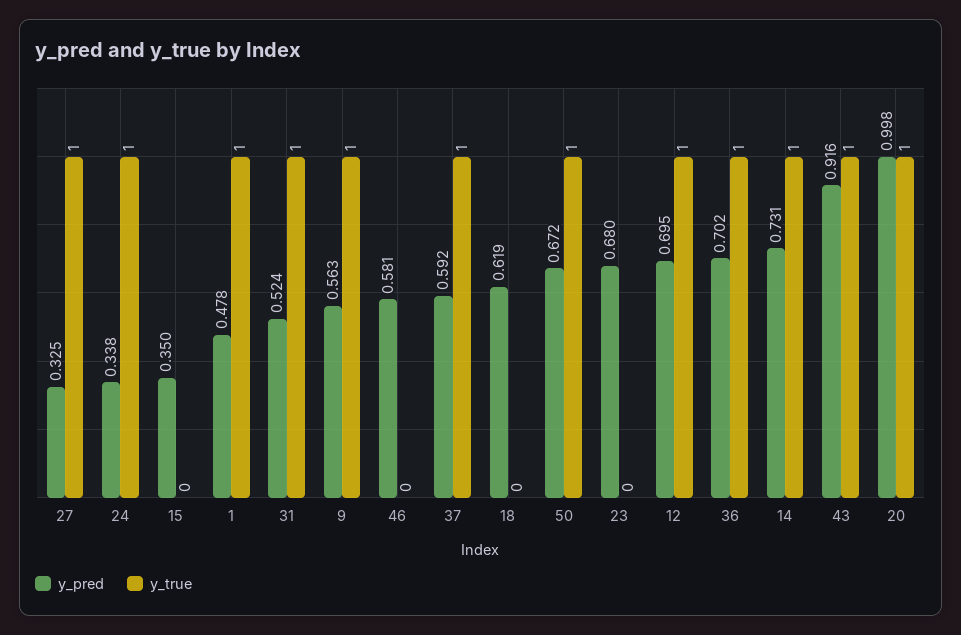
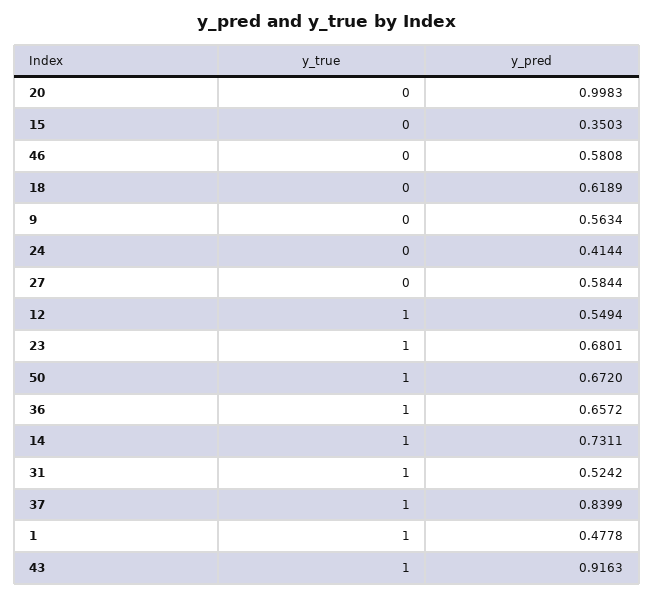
  {
    "y_pred": {
-     "27": 0.325,
+     "27": 0.5844,
-     "24": 0.338,
+     "24": 0.4144,
      "15": 0.3503,
      "1": 0.4778,
      "31": 0.5242,
      "9": 0.5634,
      "46": 0.5808,
-     "37": 0.592,
+     "37": 0.8399,
      "18": 0.6189,
      "50": 0.672,
      "23": 0.6801,
-     "12": 0.695,
+     "12": 0.5494,
-     "36": 0.702,
+     "36": 0.6572,
      "14": 0.7311,
      "43": 0.9163,
      "20": 0.9983
    },
    "y_true": {
-     "27": 1,
+     "27": 0,
-     "24": 1,
+     "24": 0,
      "15": 0,
      "1": 1,
      "31": 1,
-     "9": 1,
+     "9": 0,
      "46": 0,
      "37": 1,
      "18": 0,
      "50": 1,
-     "23": 0,
+     "23": 1,
      "12": 1,
      "36": 1,
      "14": 1,
      "43": 1,
-     "20": 1
+     "20": 0
    }
  }

